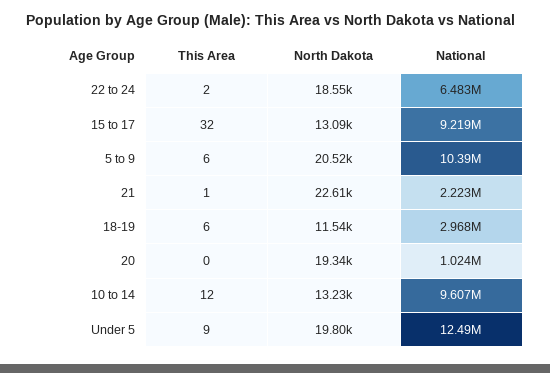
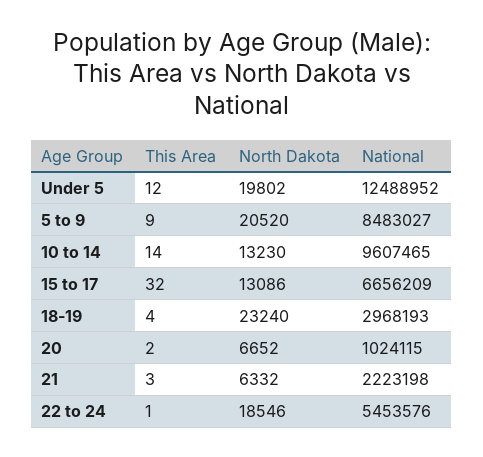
  {
    "This Area": {
-     "22 to 24": 2,
+     "22 to 24": 1,
      "15 to 17": 32,
-     "5 to 9": 6,
+     "5 to 9": 9,
-     "21": 1,
+     "21": 3,
-     "18-19": 6,
+     "18-19": 4,
-     "20": 0,
+     "20": 2,
-     "10 to 14": 12,
+     "10 to 14": 14,
-     "Under 5": 9
+     "Under 5": 12
    },
    "North Dakota": {
      "22 to 24": 18546,
      "15 to 17": 13086,
      "5 to 9": 20520,
-     "21": 22610,
+     "21": 6332,
-     "18-19": 11540,
+     "18-19": 23240,
-     "20": 19340,
+     "20": 6652,
      "10 to 14": 13230,
      "Under 5": 19802
    },
    "National": {
-     "22 to 24": 6483000,
+     "22 to 24": 5453576,
-     "15 to 17": 9219000,
+     "15 to 17": 6656209,
-     "5 to 9": 10390000,
+     "5 to 9": 8483027,
      "21": 2223198,
      "18-19": 2968193,
      "20": 1024115,
      "10 to 14": 9607465,
      "Under 5": 12488952
    }
  }

